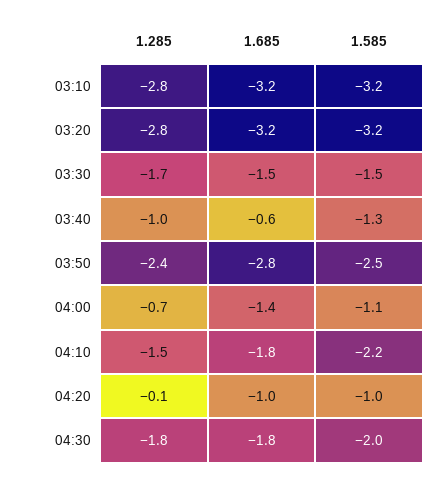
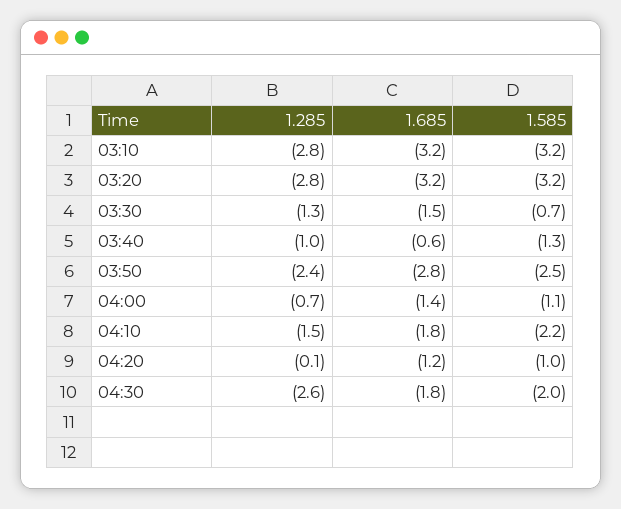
  {
    "1.285": {
      "03:10": -2.8,
      "03:20": -2.8,
-     "03:30": -1.7,
+     "03:30": -1.3,
      "03:40": -1,
      "03:50": -2.4,
      "04:00": -0.7,
      "04:10": -1.5,
      "04:20": -0.1,
-     "04:30": -1.8
+     "04:30": -2.6
    },
    "1.685": {
      "03:10": -3.2,
      "03:20": -3.2,
      "03:30": -1.5,
      "03:40": -0.6,
      "03:50": -2.8,
      "04:00": -1.4,
      "04:10": -1.8,
-     "04:20": -1,
+     "04:20": -1.2,
      "04:30": -1.8
    },
    "1.585": {
      "03:10": -3.2,
      "03:20": -3.2,
-     "03:30": -1.5,
+     "03:30": -0.7,
      "03:40": -1.3,
      "03:50": -2.5,
      "04:00": -1.1,
      "04:10": -2.2,
      "04:20": -1,
      "04:30": -2
    }
  }

